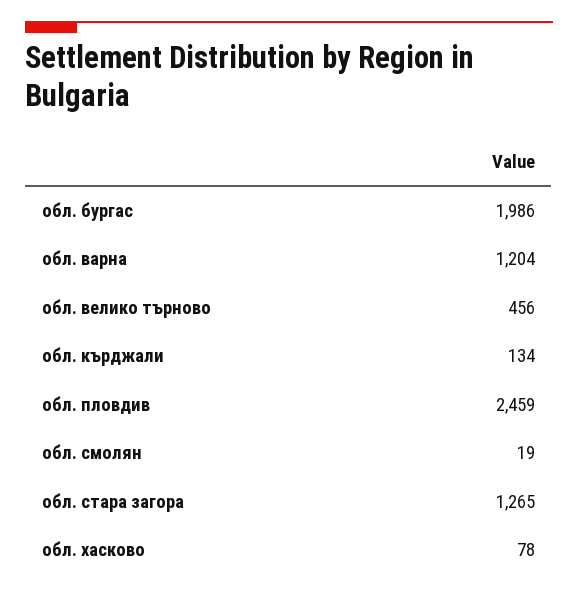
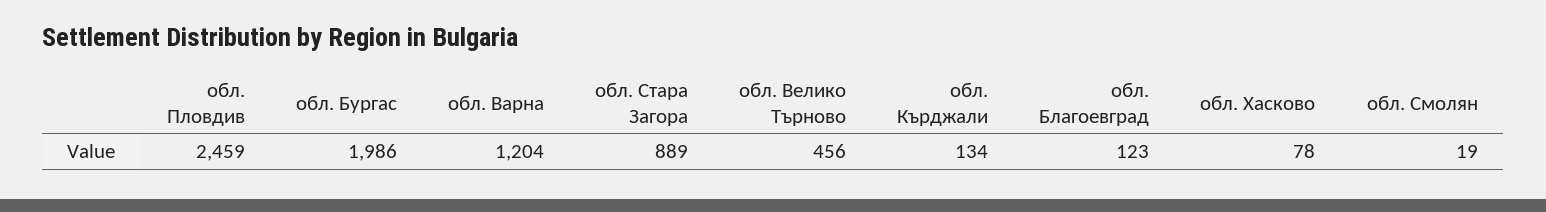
  {
    "обл. бургас": 1986,
    "обл. варна": 1204,
    "обл. велико търново": 456,
    "обл. кърджали": 134,
    "обл. пловдив": 2459,
    "обл. смолян": 19,
-   "обл. стара загора": 1265,
+   "обл. стара загора": 889,
-   "обл. хасково": 78
+   "обл. хасково": 78,
+   "обл. Благоевград": 123
  }

